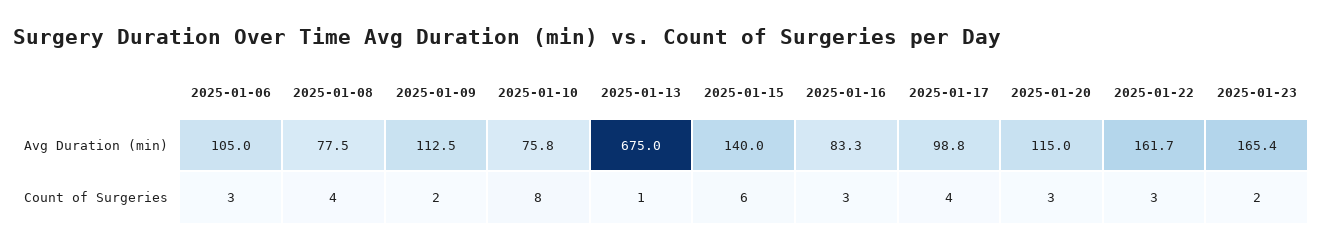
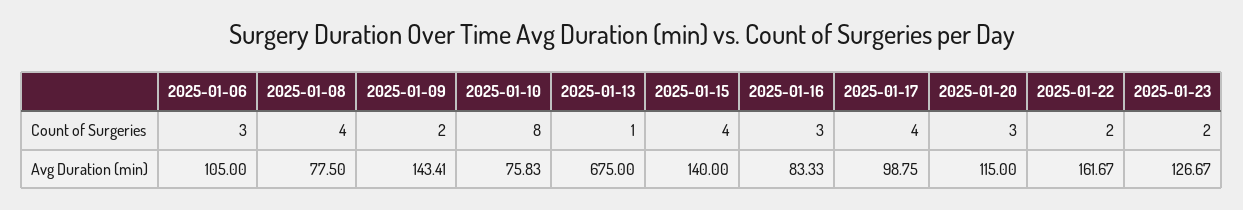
  {
    "2025-01-06": {
      "Avg Duration (min)": 105,
      "Count of Surgeries": 3
    },
    "2025-01-08": {
      "Avg Duration (min)": 77.5,
      "Count of Surgeries": 4
    },
    "2025-01-09": {
-     "Avg Duration (min)": 112.5,
+     "Avg Duration (min)": 143.41,
      "Count of Surgeries": 2
    },
    "2025-01-10": {
      "Avg Duration (min)": 75.83,
      "Count of Surgeries": 8
    },
    "2025-01-13": {
      "Avg Duration (min)": 675,
      "Count of Surgeries": 1
    },
    "2025-01-15": {
      "Avg Duration (min)": 140,
-     "Count of Surgeries": 6
+     "Count of Surgeries": 4
    },
    "2025-01-16": {
      "Avg Duration (min)": 83.33,
      "Count of Surgeries": 3
    },
    "2025-01-17": {
      "Avg Duration (min)": 98.75,
      "Count of Surgeries": 4
    },
    "2025-01-20": {
      "Avg Duration (min)": 115,
      "Count of Surgeries": 3
    },
    "2025-01-22": {
      "Avg Duration (min)": 161.67,
-     "Count of Surgeries": 3
+     "Count of Surgeries": 2
    },
    "2025-01-23": {
-     "Avg Duration (min)": 165.4,
+     "Avg Duration (min)": 126.67,
      "Count of Surgeries": 2
    }
  }

